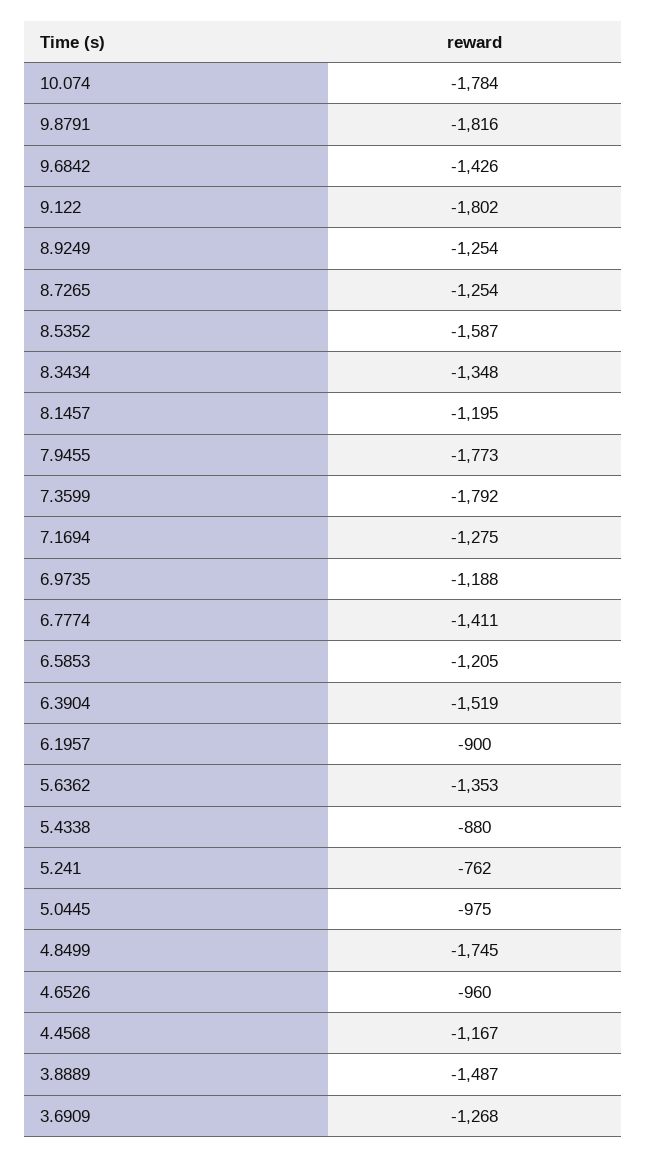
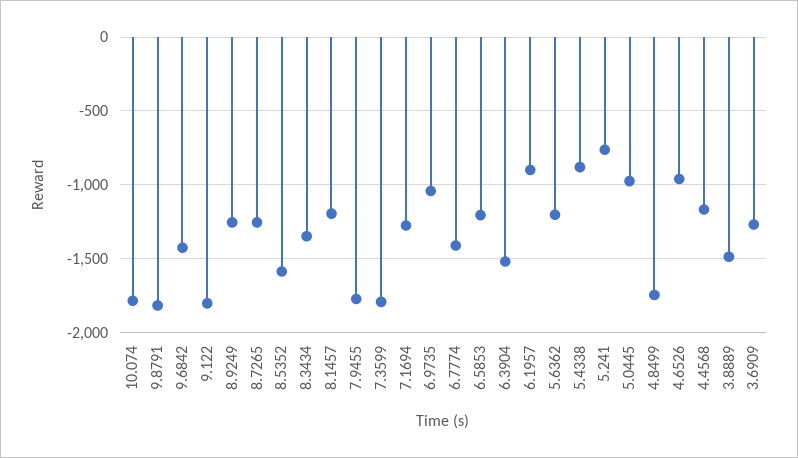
  {
    "10.074": -1784,
    "9.8791": -1816,
    "9.6842": -1426,
    "9.122": -1802,
    "8.9249": -1254,
    "8.7265": -1254,
    "8.5352": -1587,
    "8.3434": -1348,
    "8.1457": -1195,
    "7.9455": -1773,
    "7.3599": -1792,
    "7.1694": -1275,
-   "6.9735": -1188,
+   "6.9735": -1050,
    "6.7774": -1411,
    "6.5853": -1205,
    "6.3904": -1519,
    "6.1957": -900,
-   "5.6362": -1353,
+   "5.6362": -1200,
    "5.4338": -880,
    "5.241": -762,
    "5.0445": -975,
    "4.8499": -1745,
    "4.6526": -960,
    "4.4568": -1167,
    "3.8889": -1487,
    "3.6909": -1268
  }

